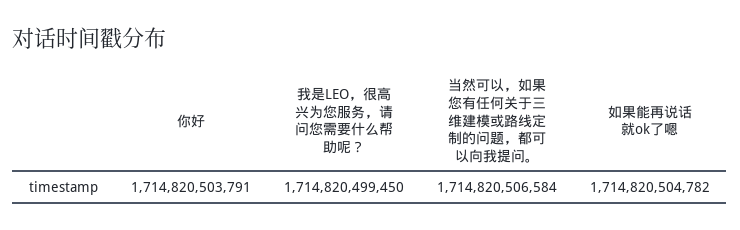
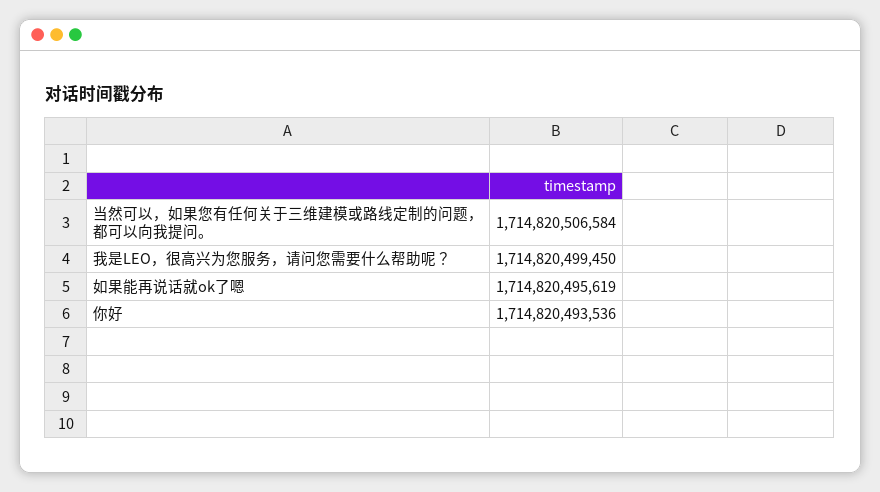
  {
-   "你好": 1714820503791,
+   "你好": 1714820493536,
    "我是LEO，很高兴为您服务，请问您需要什么帮助呢？": 1714820499450,
    "当然可以，如果您有任何关于三维建模或路线定制的问题，都可以向我提问。": 1714820506584,
-   "如果能再说话就ok了嗯": 1714820504782
+   "如果能再说话就ok了嗯": 1714820495619
  }

